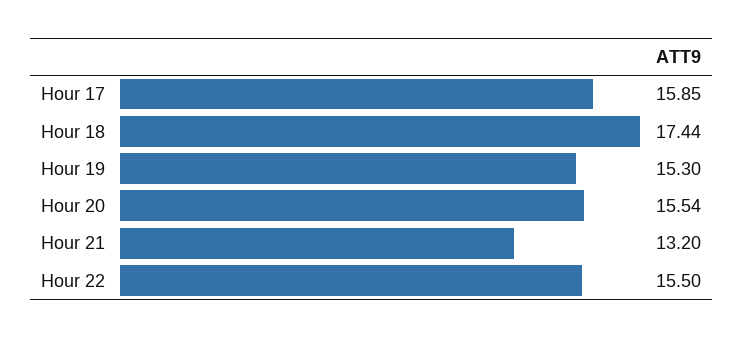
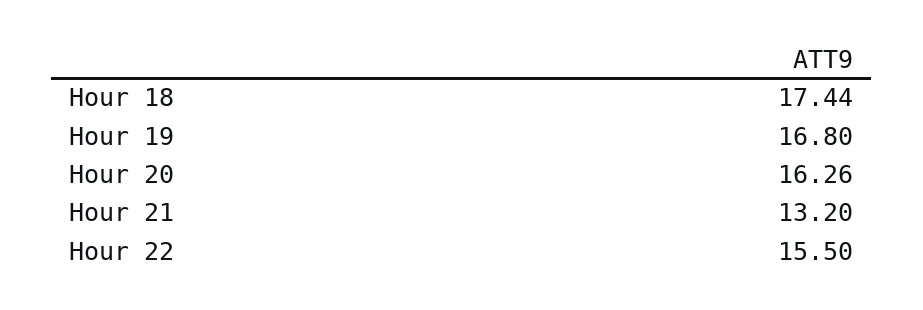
  {
-   "Hour 17": 15.85,
    "Hour 18": 17.44,
-   "Hour 19": 15.3,
+   "Hour 19": 16.8,
-   "Hour 20": 15.54,
+   "Hour 20": 16.26,
    "Hour 21": 13.2,
    "Hour 22": 15.5
  }

